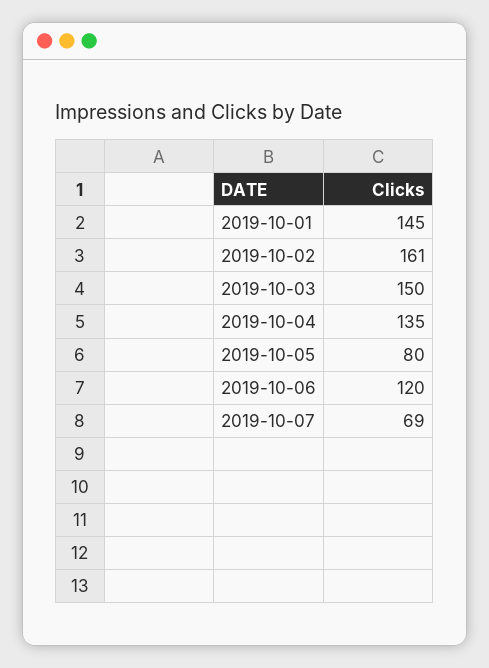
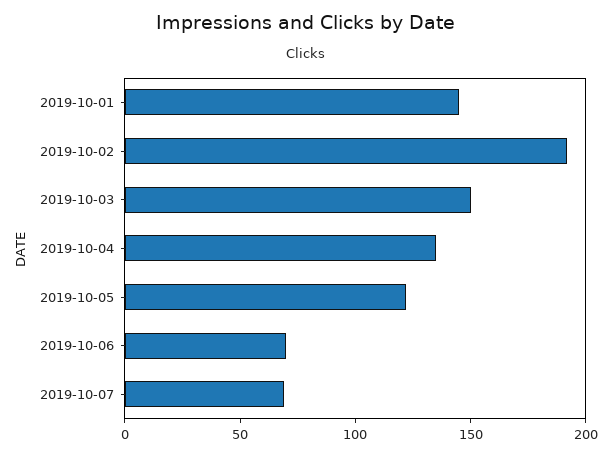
  {
    "2019-10-01": 145,
-   "2019-10-02": 161,
+   "2019-10-02": 190,
    "2019-10-03": 150,
    "2019-10-04": 135,
-   "2019-10-05": 80,
+   "2019-10-05": 120,
-   "2019-10-06": 120,
+   "2019-10-06": 70,
    "2019-10-07": 69
  }

